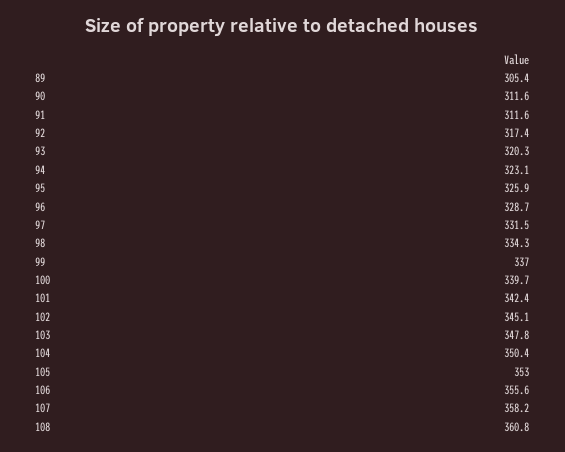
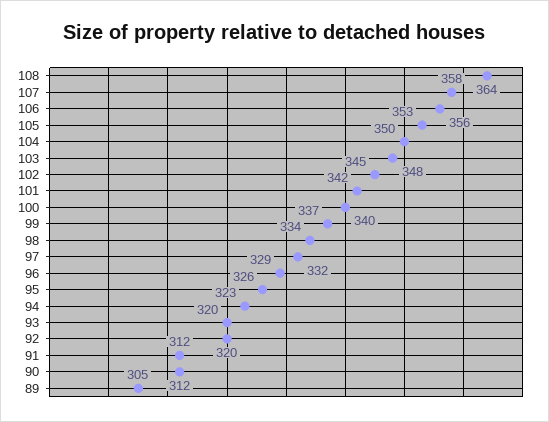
  {
    "89": 305.4,
    "90": 311.6,
    "91": 311.6,
-   "92": 317.4,
+   "92": 320,
    "93": 320.3,
    "94": 323.1,
    "95": 325.9,
    "96": 328.7,
    "97": 331.5,
    "98": 334.3,
    "99": 337,
    "100": 339.7,
    "101": 342.4,
    "102": 345.1,
    "103": 347.8,
    "104": 350.4,
    "105": 353,
    "106": 355.6,
    "107": 358.2,
-   "108": 360.8
+   "108": 364
  }

